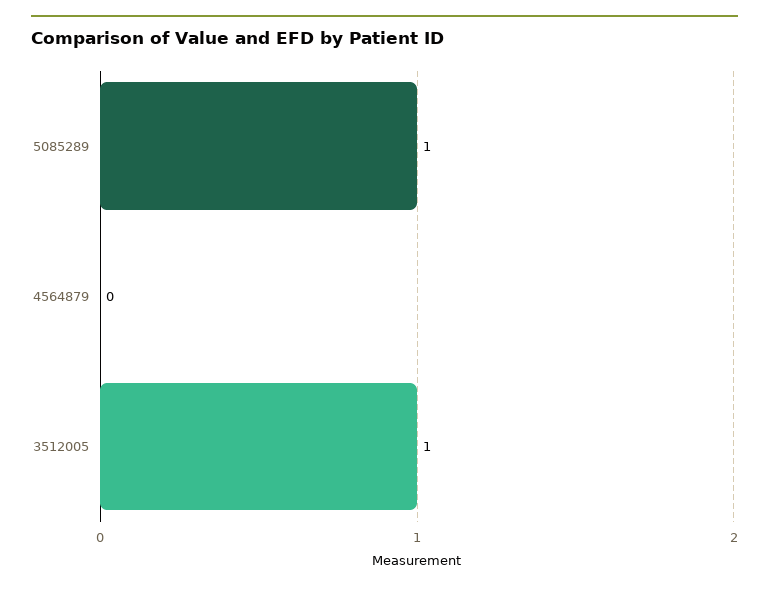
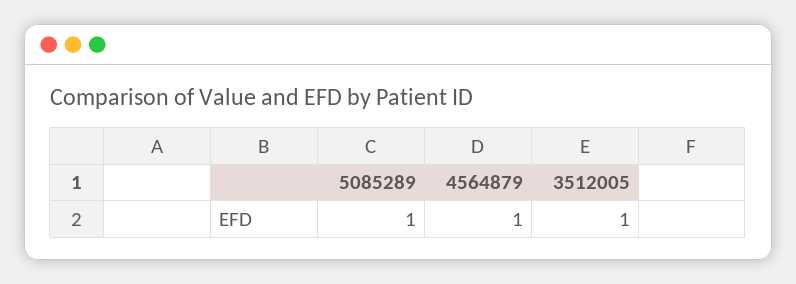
  {
    "5085289": 1,
-   "4564879": 0,
+   "4564879": 1,
    "3512005": 1
  }

